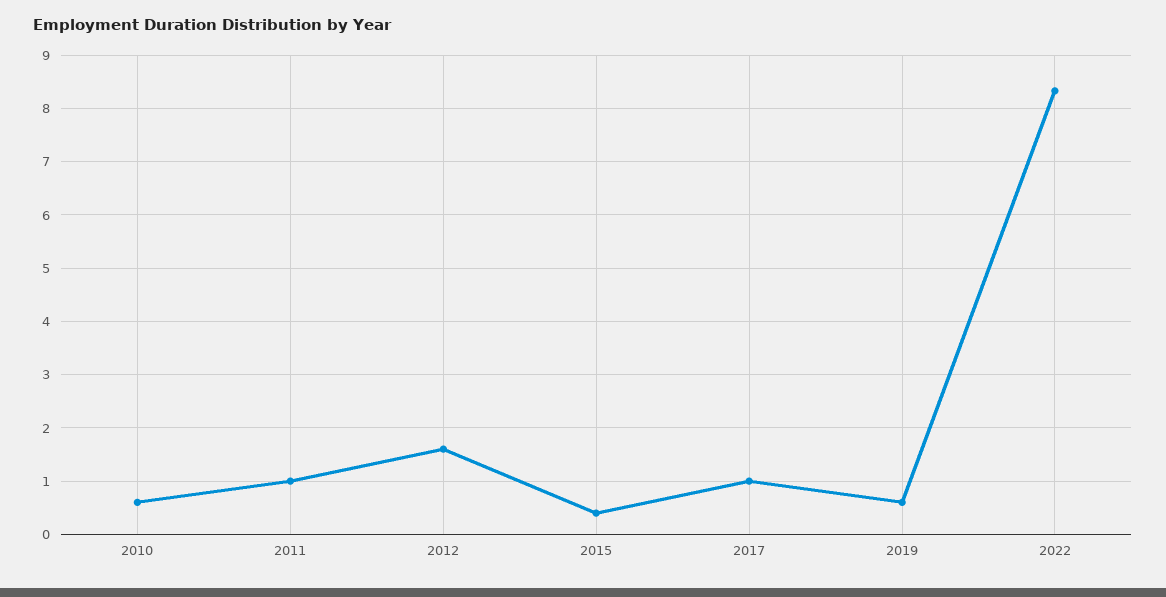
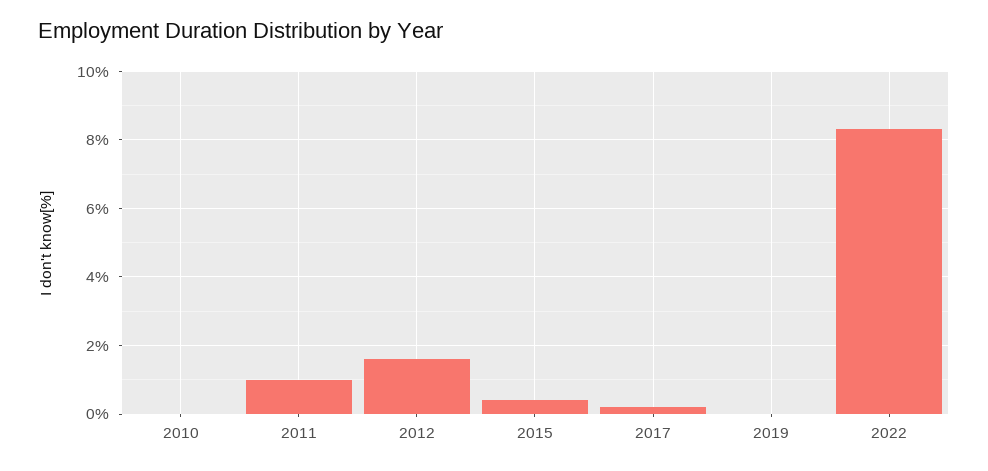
  {
-   "2010": 0.6,
+   "2010": 0,
    "2011": 1,
    "2012": 1.6,
    "2015": 0.4,
-   "2017": 1,
+   "2017": 0.2,
-   "2019": 0.6,
+   "2019": 0,
    "2022": 8.4
  }

